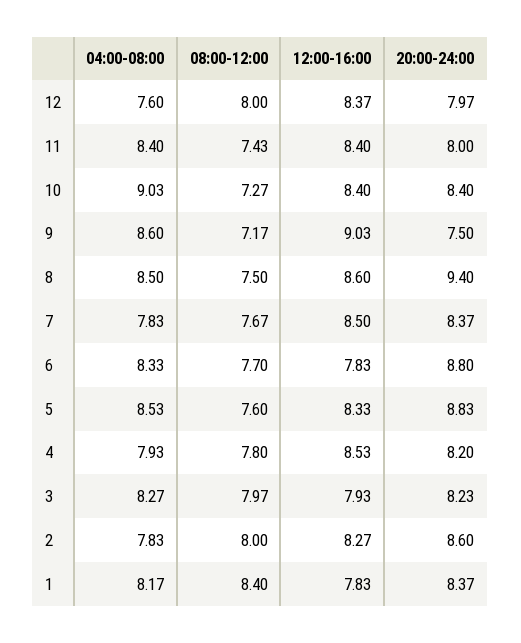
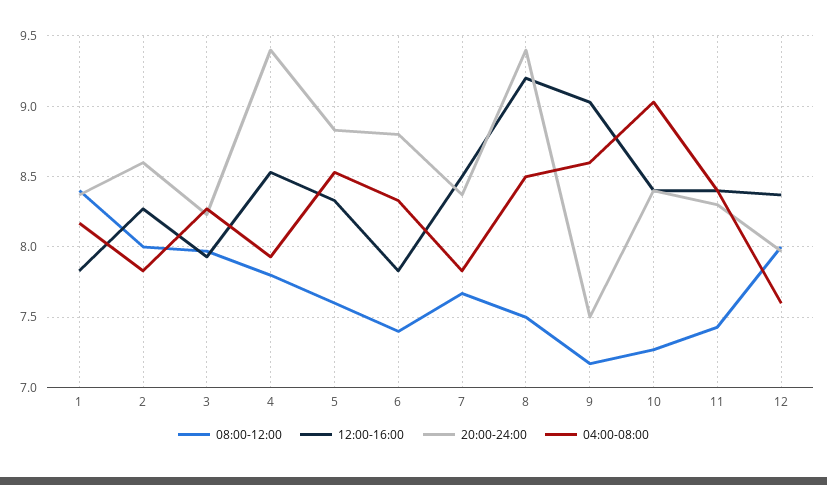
  {
    "04:00-08:00": {
      "12": 7.6,
      "11": 8.4,
      "10": 9.03,
      "9": 8.6,
      "8": 8.5,
      "7": 7.83,
      "6": 8.33,
      "5": 8.53,
      "4": 7.93,
      "3": 8.27,
      "2": 7.83,
      "1": 8.17
    },
    "08:00-12:00": {
      "12": 8,
      "11": 7.43,
      "10": 7.27,
      "9": 7.17,
      "8": 7.5,
      "7": 7.67,
-     "6": 7.7,
+     "6": 7.4,
      "5": 7.6,
      "4": 7.8,
      "3": 7.97,
      "2": 8,
      "1": 8.4
    },
    "12:00-16:00": {
      "12": 8.37,
      "11": 8.4,
      "10": 8.4,
      "9": 9.03,
-     "8": 8.6,
+     "8": 9.2,
      "7": 8.5,
      "6": 7.83,
      "5": 8.33,
      "4": 8.53,
      "3": 7.93,
      "2": 8.27,
      "1": 7.83
    },
    "20:00-24:00": {
      "12": 7.97,
-     "11": 8,
+     "11": 8.3,
      "10": 8.4,
      "9": 7.5,
      "8": 9.4,
      "7": 8.37,
      "6": 8.8,
      "5": 8.83,
-     "4": 8.2,
+     "4": 9.4,
      "3": 8.23,
      "2": 8.6,
      "1": 8.37
    }
  }

